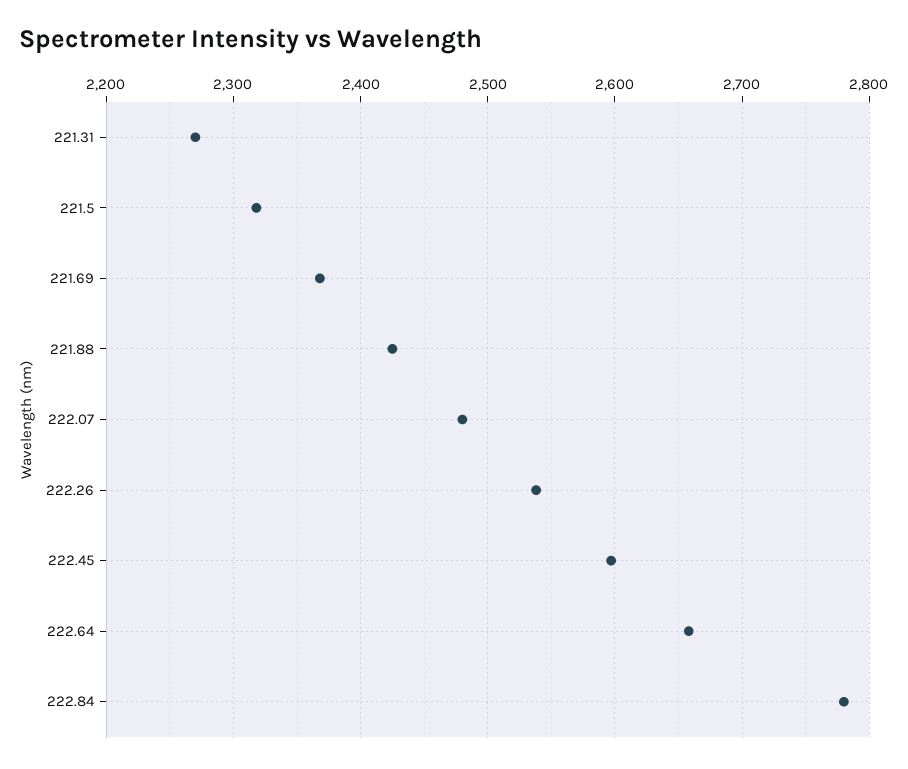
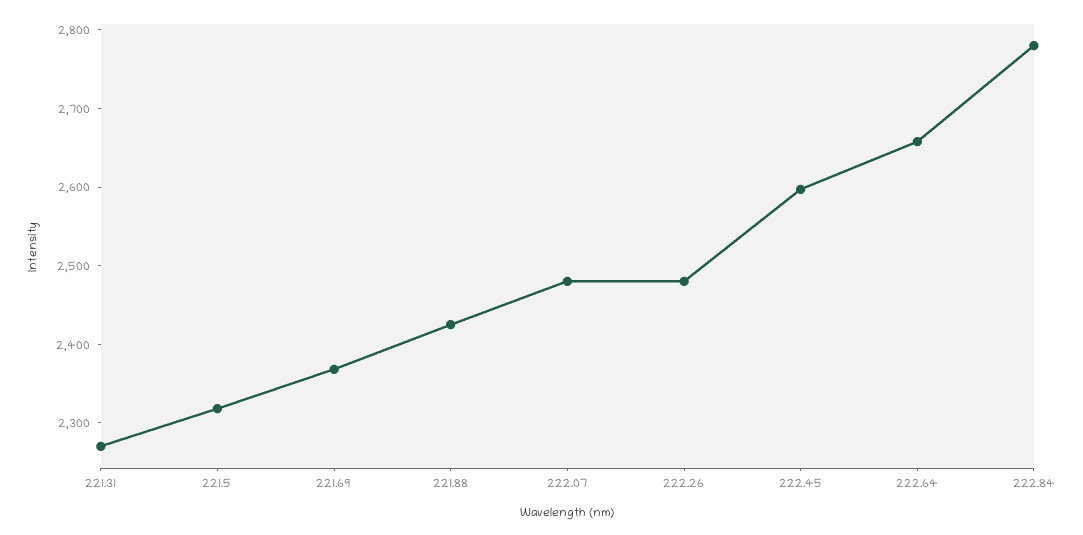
  {
    "221.31": 2270,
    "221.5": 2320,
    "221.69": 2370,
    "221.88": 2430,
    "222.07": 2480,
-   "222.26": 2540,
+   "222.26": 2480,
    "222.45": 2600,
    "222.64": 2660,
    "222.84": 2780
  }

